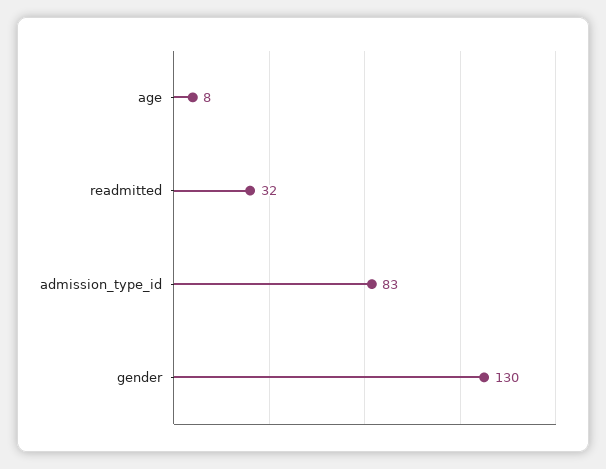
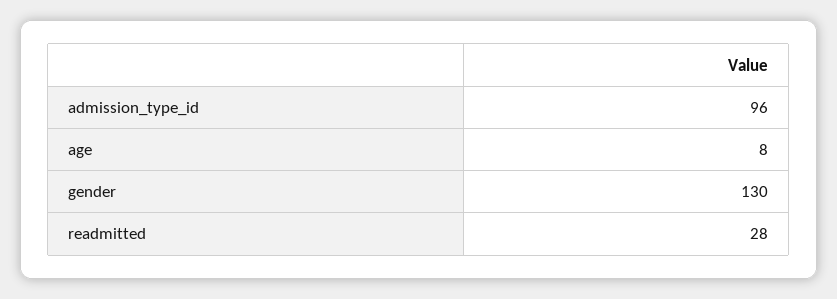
  {
    "age": 8,
-   "readmitted": 32,
+   "readmitted": 28,
-   "admission_type_id": 83,
+   "admission_type_id": 96,
    "gender": 130
  }

